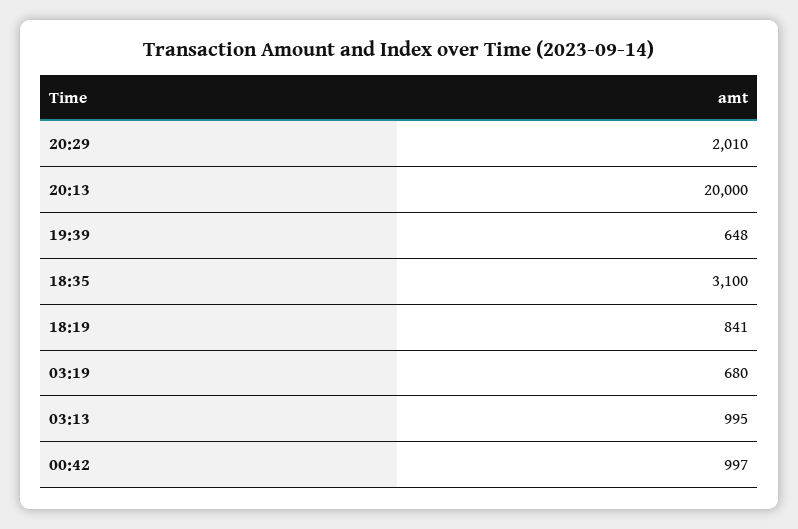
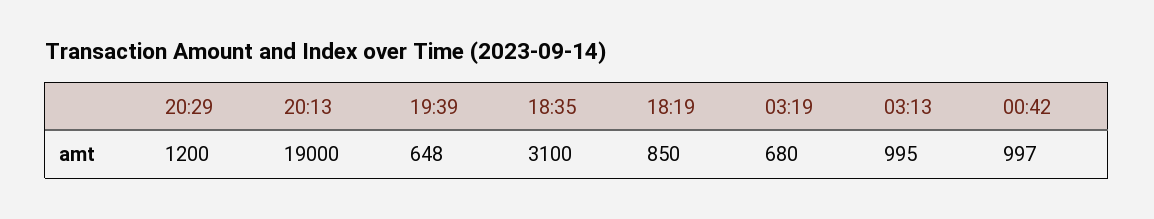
  {
-   "20:29": 2010,
+   "20:29": 1200,
-   "20:13": 20000,
+   "20:13": 19000,
    "19:39": 648,
    "18:35": 3100,
-   "18:19": 841,
+   "18:19": 850,
    "03:19": 680,
    "03:13": 995,
    "00:42": 997
  }

